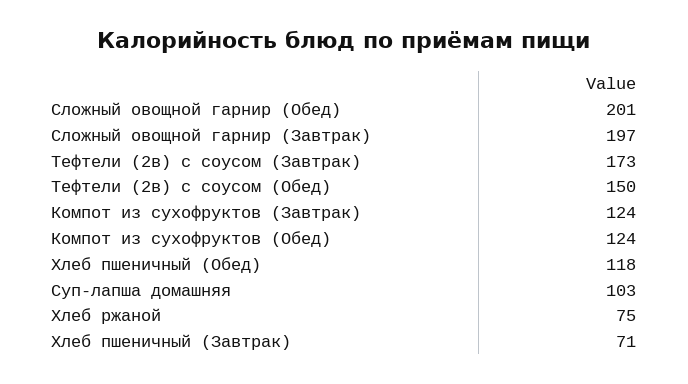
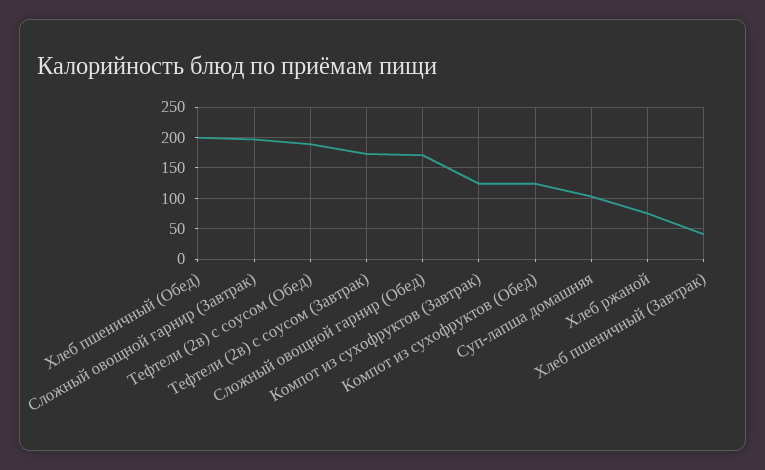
  {
-   "Сложный овощной гарнир (Обед)": 201,
+   "Сложный овощной гарнир (Обед)": 170,
    "Сложный овощной гарнир (Завтрак)": 197,
    "Тефтели (2в) с соусом (Завтрак)": 173,
-   "Тефтели (2в) с соусом (Обед)": 150,
+   "Тефтели (2в) с соусом (Обед)": 190,
    "Компот из сухофруктов (Завтрак)": 124,
    "Компот из сухофруктов (Обед)": 124,
-   "Хлеб пшеничный (Обед)": 118,
+   "Хлеб пшеничный (Обед)": 200,
    "Суп-лапша домашняя": 103,
    "Хлеб ржаной": 75,
-   "Хлеб пшеничный (Завтрак)": 71
+   "Хлеб пшеничный (Завтрак)": 40
  }

